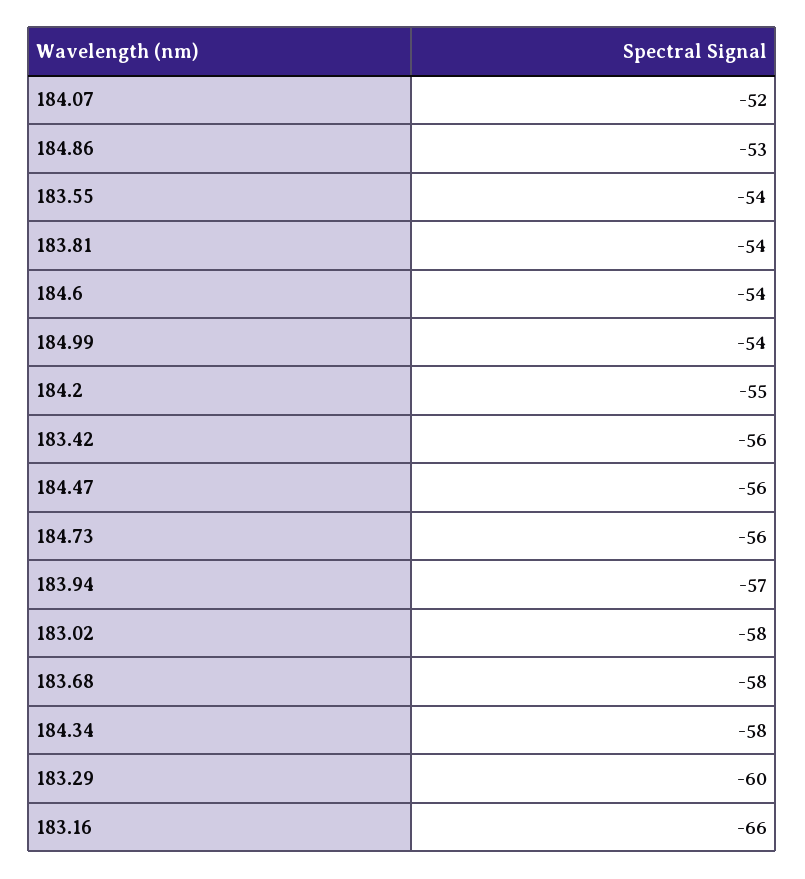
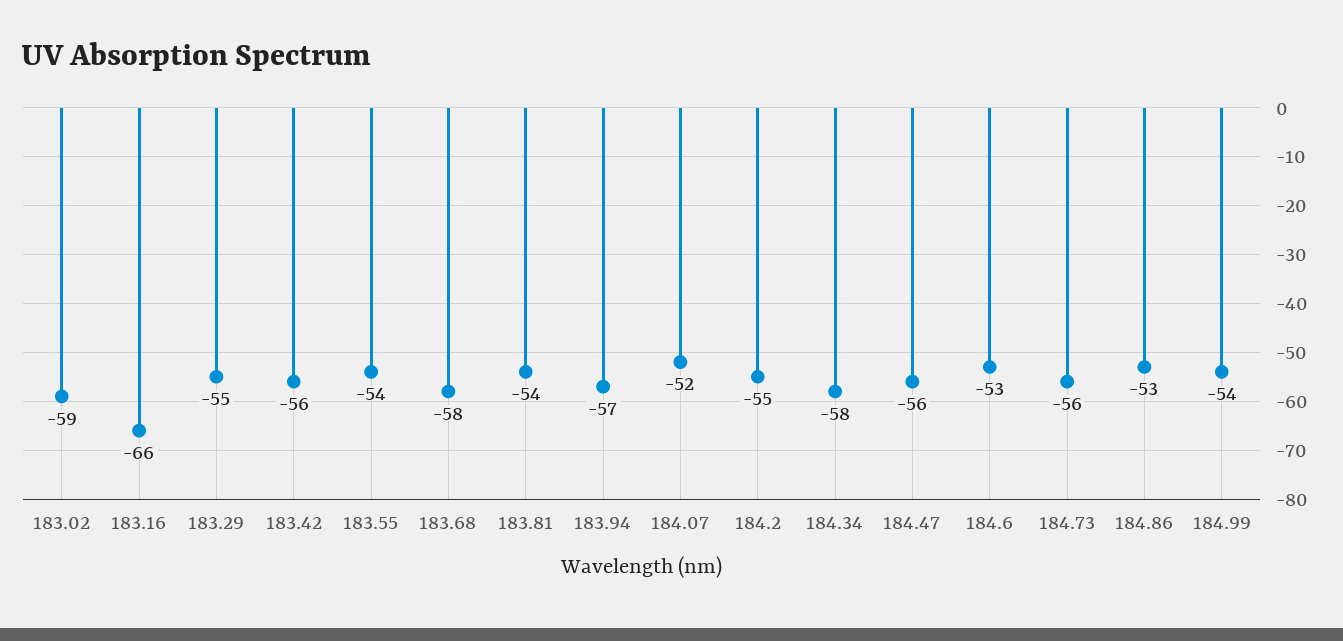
  {
    "184.07": -52,
    "184.86": -53,
    "183.55": -54,
    "183.81": -54,
-   "184.6": -54,
+   "184.6": -53,
    "184.99": -54,
    "184.2": -55,
    "183.42": -56,
    "184.47": -56,
    "184.73": -56,
    "183.94": -57,
-   "183.02": -58,
+   "183.02": -59,
    "183.68": -58,
    "184.34": -58,
-   "183.29": -60,
+   "183.29": -55,
    "183.16": -66
  }

